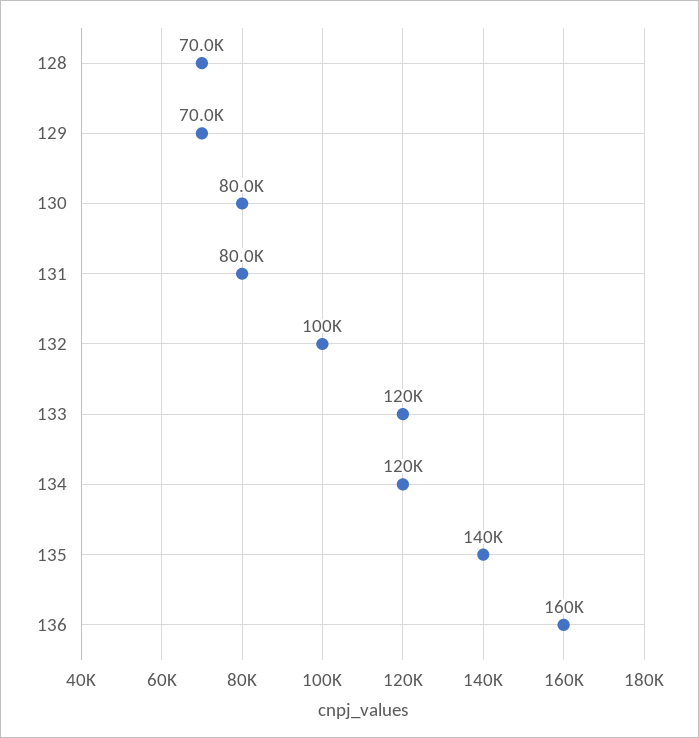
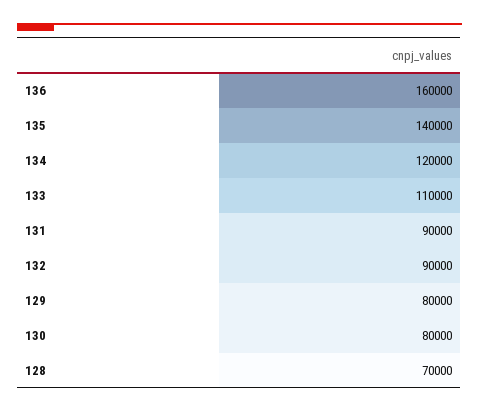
  {
    "128": 70000,
-   "129": 70000,
+   "129": 80000,
    "130": 80000,
-   "131": 80000,
+   "131": 90000,
-   "132": 100000,
+   "132": 90000,
-   "133": 120000,
+   "133": 110000,
    "134": 120000,
    "135": 140000,
    "136": 160000
  }

